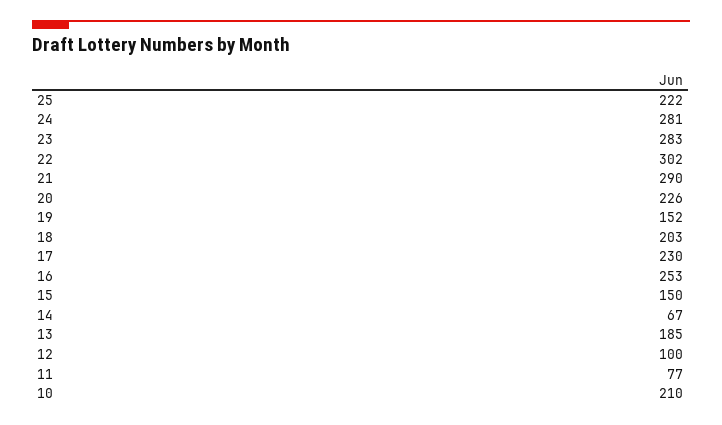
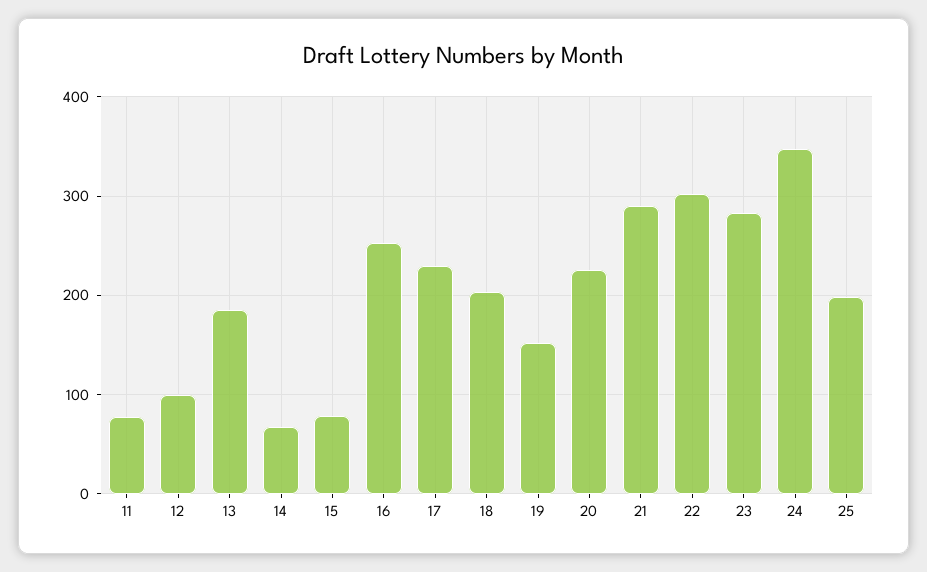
  {
-   "25": 222,
+   "25": 200,
-   "24": 281,
+   "24": 350,
    "23": 283,
    "22": 302,
    "21": 290,
    "20": 226,
    "19": 152,
    "18": 203,
    "17": 230,
    "16": 253,
-   "15": 150,
+   "15": 80,
    "14": 67,
    "13": 185,
    "12": 100,
-   "11": 77,
+   "11": 77
-   "10": 210
  }

